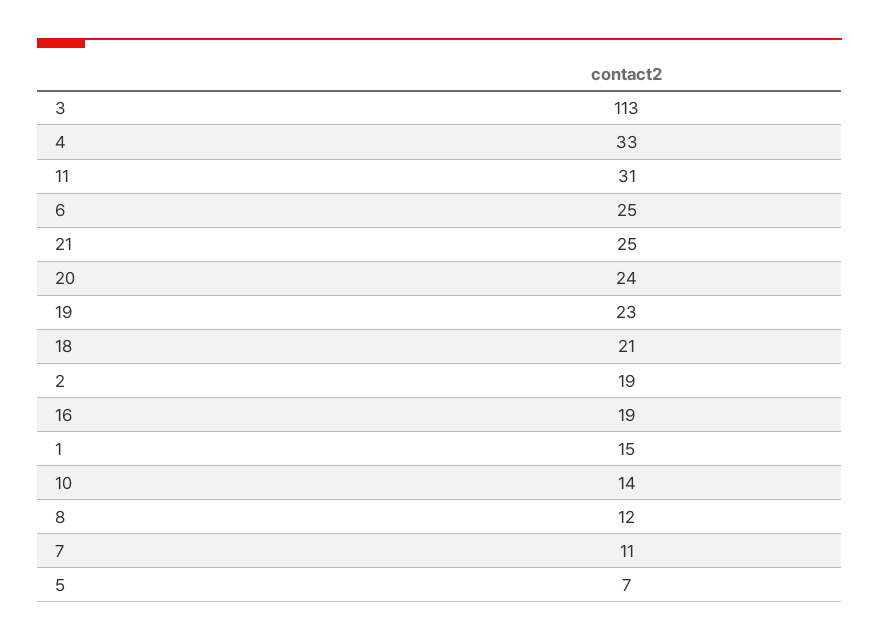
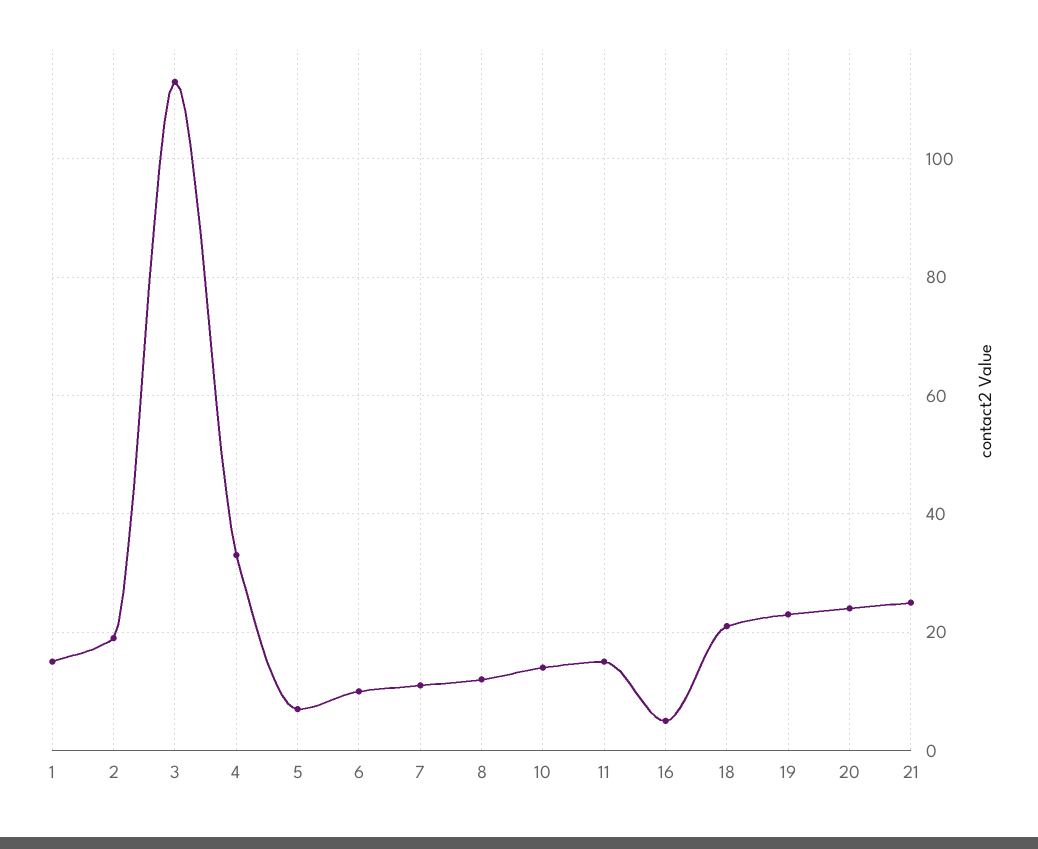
  {
    "3": 113,
    "4": 33,
-   "11": 31,
+   "11": 15,
-   "6": 25,
+   "6": 10,
    "21": 25,
    "20": 24,
    "19": 23,
    "18": 21,
    "2": 19,
-   "16": 19,
+   "16": 5,
    "1": 15,
    "10": 14,
    "8": 12,
    "7": 11,
    "5": 7
  }

